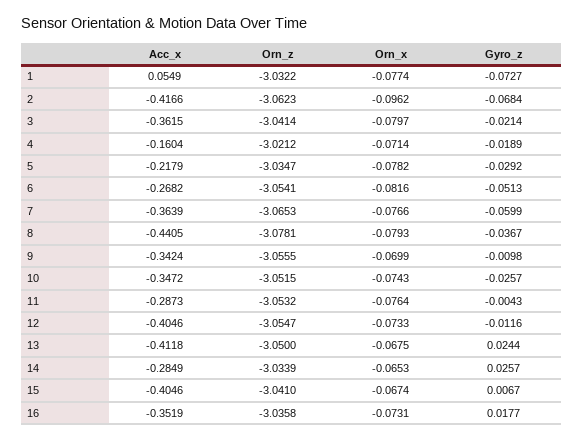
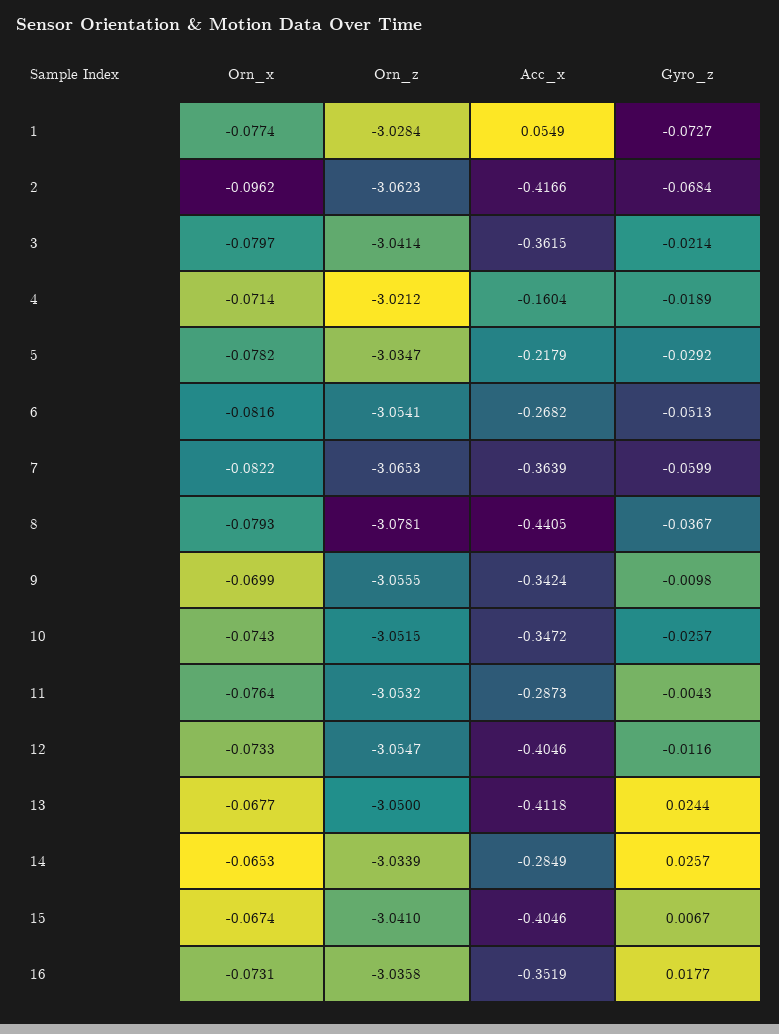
  {
    "Acc_x": {
      "1": 0.0549,
      "2": -0.4166,
      "3": -0.3615,
      "4": -0.1604,
      "5": -0.2179,
      "6": -0.2682,
      "7": -0.3639,
      "8": -0.4405,
      "9": -0.3424,
      "10": -0.3472,
      "11": -0.2873,
      "12": -0.4046,
      "13": -0.4118,
      "14": -0.2849,
      "15": -0.4046,
      "16": -0.3519
    },
    "Orn_z": {
-     "1": -3.0322,
+     "1": -3.0284,
      "2": -3.0623,
      "3": -3.0414,
      "4": -3.0212,
      "5": -3.0347,
      "6": -3.0541,
      "7": -3.0653,
      "8": -3.0781,
      "9": -3.0555,
      "10": -3.0515,
      "11": -3.0532,
      "12": -3.0547,
      "13": -3.05,
      "14": -3.0339,
      "15": -3.041,
      "16": -3.0358
    },
    "Orn_x": {
      "1": -0.0774,
      "2": -0.0962,
      "3": -0.0797,
      "4": -0.0714,
      "5": -0.0782,
      "6": -0.0816,
-     "7": -0.0766,
+     "7": -0.0822,
      "8": -0.0793,
      "9": -0.0699,
      "10": -0.0743,
      "11": -0.0764,
      "12": -0.0733,
-     "13": -0.0675,
+     "13": -0.0677,
      "14": -0.0653,
      "15": -0.0674,
      "16": -0.0731
    },
    "Gyro_z": {
      "1": -0.0727,
      "2": -0.0684,
      "3": -0.0214,
      "4": -0.0189,
      "5": -0.0292,
      "6": -0.0513,
      "7": -0.0599,
      "8": -0.0367,
      "9": -0.0098,
      "10": -0.0257,
      "11": -0.0043,
      "12": -0.0116,
      "13": 0.0244,
      "14": 0.0257,
      "15": 0.0067,
      "16": 0.0177
    }
  }

